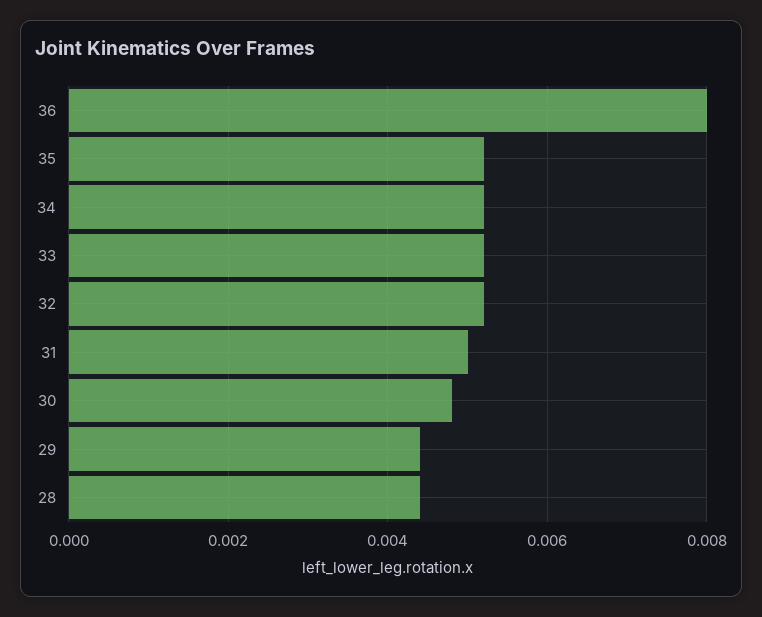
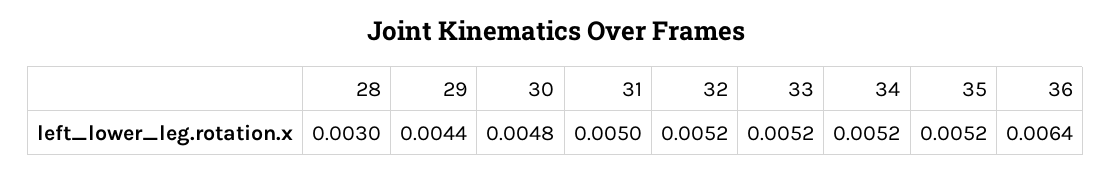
  {
-   "36": 0.008,
+   "36": 0.0064,
    "35": 0.0052,
    "34": 0.0052,
    "33": 0.0052,
    "32": 0.0052,
    "31": 0.005,
    "30": 0.0048,
    "29": 0.0044,
-   "28": 0.0045
+   "28": 0.003
  }

